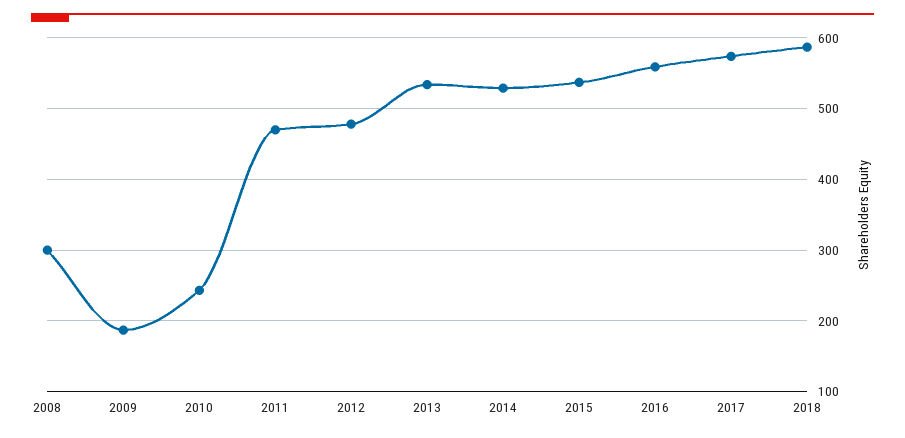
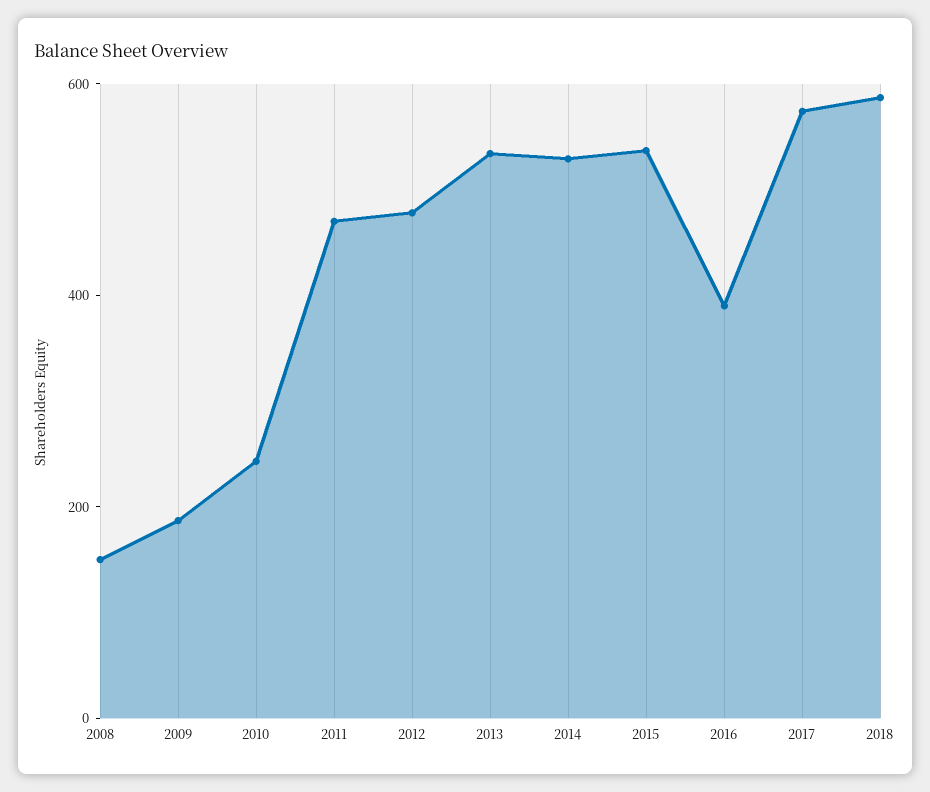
  {
-   "2008": 300,
+   "2008": 150,
    "2009": 190,
    "2010": 240,
    "2011": 470,
    "2012": 480,
    "2013": 530,
    "2014": 530,
    "2015": 540,
-   "2016": 560,
+   "2016": 400,
    "2017": 570,
    "2018": 590
  }

